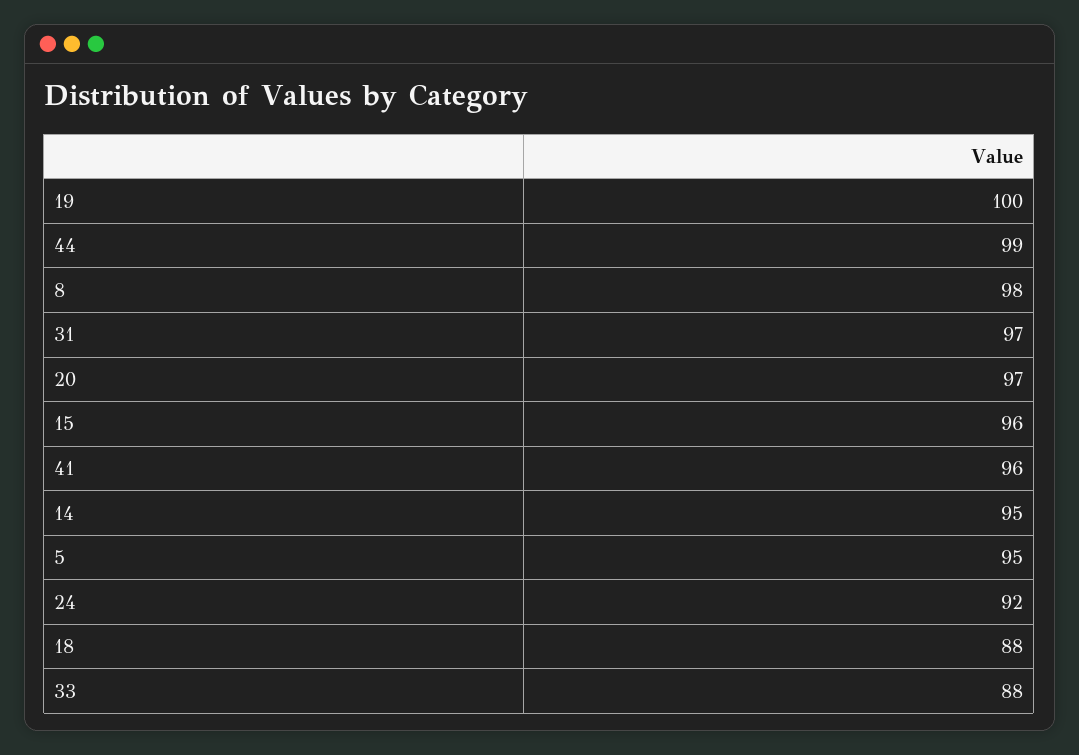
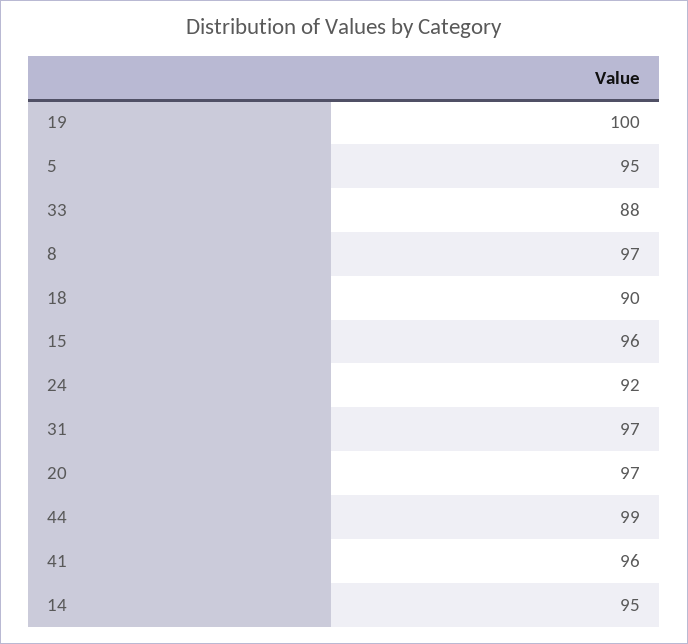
  {
    "19": 100,
    "44": 99,
-   "8": 98,
+   "8": 97,
    "31": 97,
    "20": 97,
    "15": 96,
    "41": 96,
    "14": 95,
    "5": 95,
    "24": 92,
-   "18": 88,
+   "18": 90,
    "33": 88
  }

